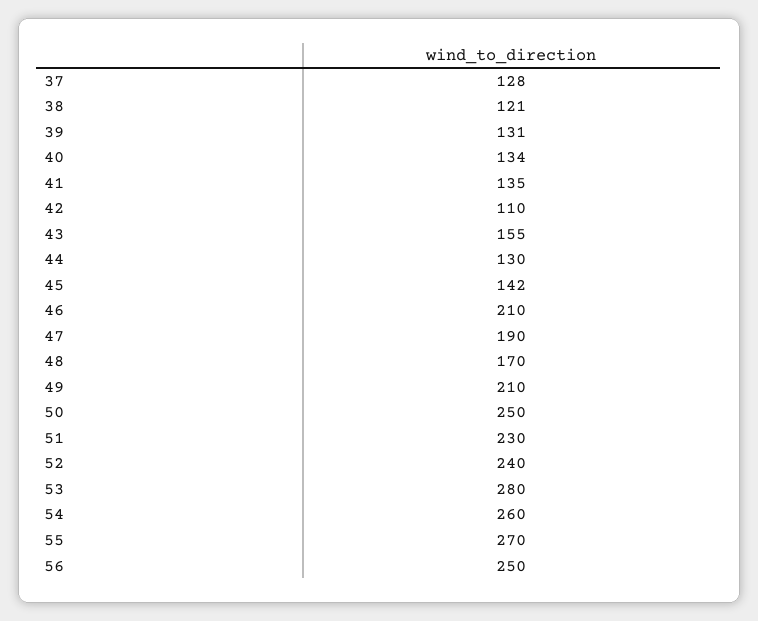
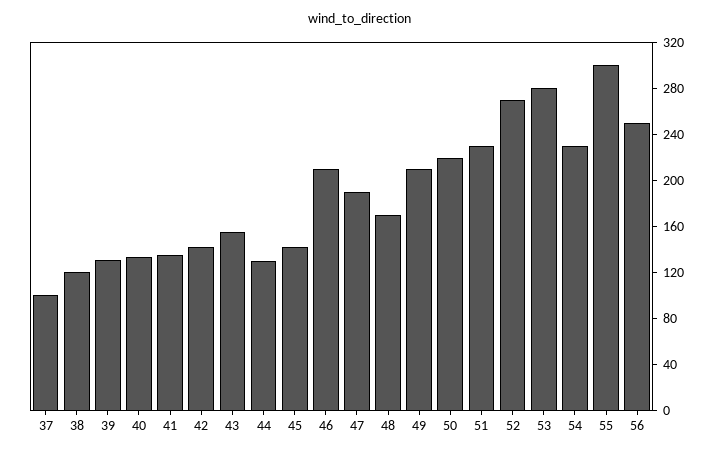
  {
-   "37": 128,
+   "37": 100,
    "38": 121,
    "39": 131,
    "40": 134,
    "41": 135,
-   "42": 110,
+   "42": 140,
    "43": 155,
    "44": 130,
    "45": 142,
    "46": 210,
    "47": 190,
    "48": 170,
    "49": 210,
-   "50": 250,
+   "50": 220,
    "51": 230,
-   "52": 240,
+   "52": 270,
    "53": 280,
-   "54": 260,
+   "54": 230,
-   "55": 270,
+   "55": 300,
    "56": 250
  }

